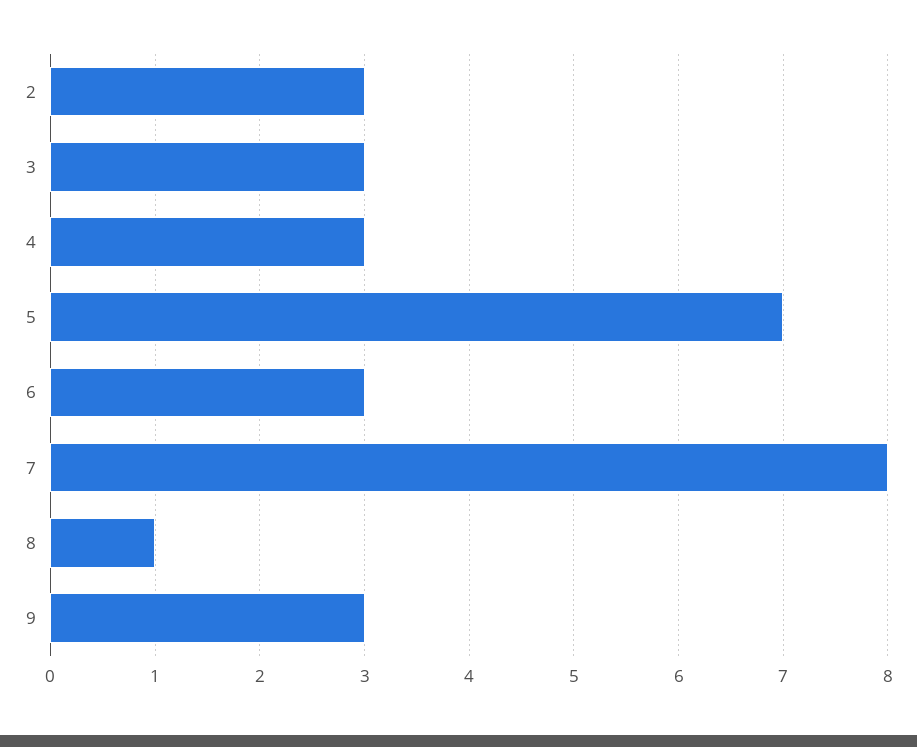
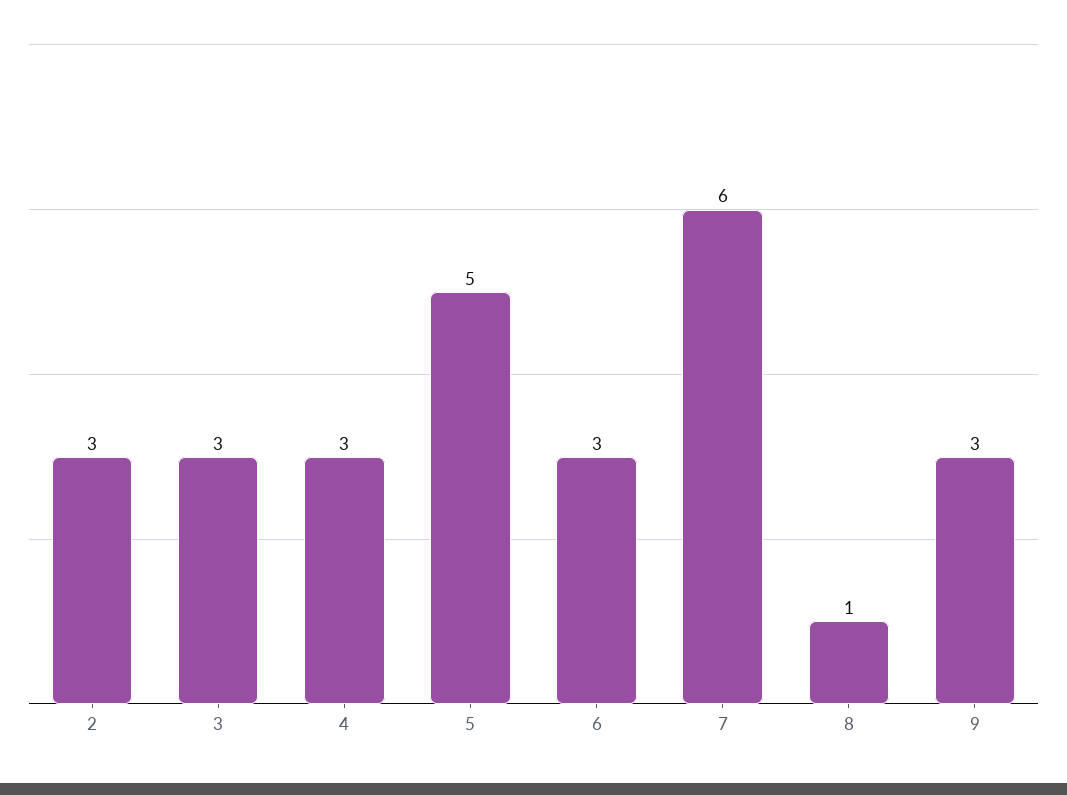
  {
    "2": 3,
    "3": 3,
    "4": 3,
-   "5": 7,
+   "5": 5,
    "6": 3,
-   "7": 8,
+   "7": 6,
    "8": 1,
    "9": 3
  }

